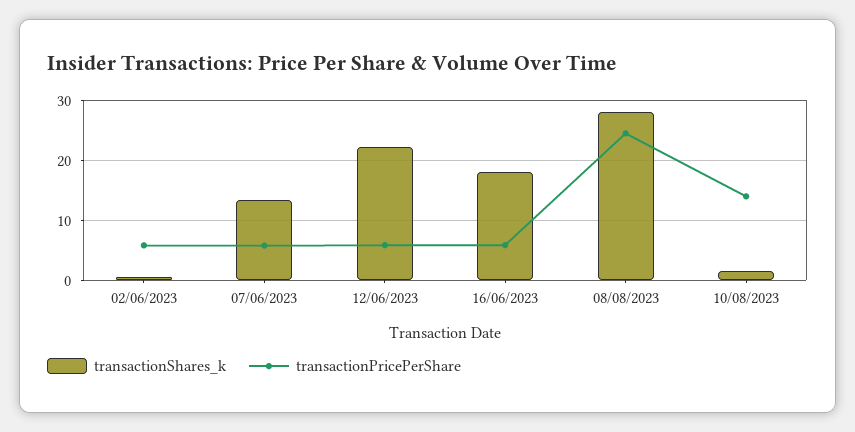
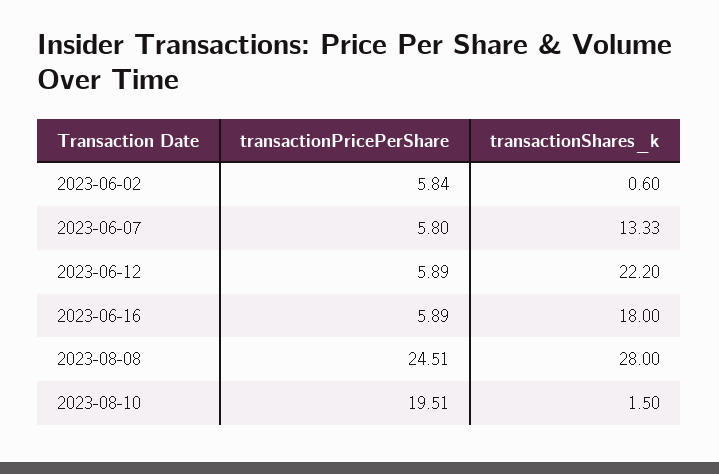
  {
    "transactionShares_k": {
      "02/06/2023": 0.6,
      "07/06/2023": 13.33,
      "12/06/2023": 22.2,
      "16/06/2023": 18,
      "08/08/2023": 28,
      "10/08/2023": 1.5
    },
    "transactionPricePerShare": {
      "02/06/2023": 5.84,
      "07/06/2023": 5.8,
      "12/06/2023": 5.89,
      "16/06/2023": 5.89,
      "08/08/2023": 24.51,
-     "10/08/2023": 14
+     "10/08/2023": 19.51
    }
  }

